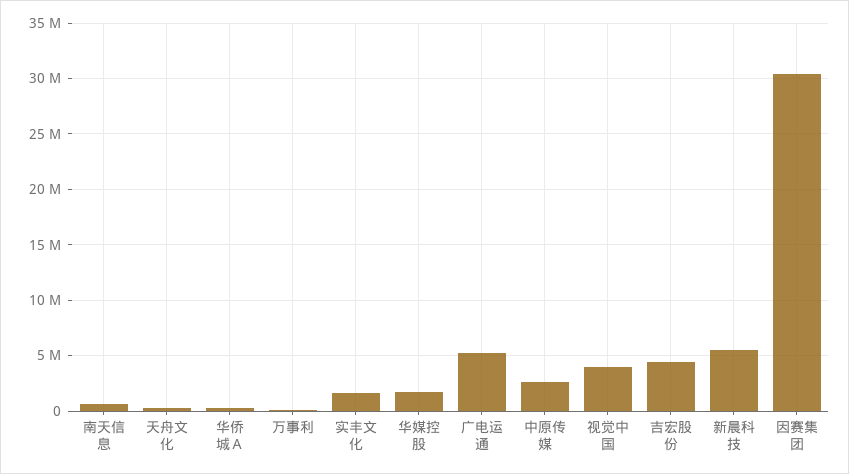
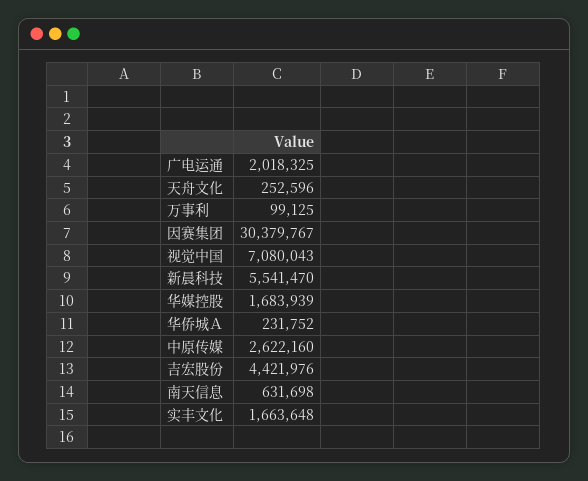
  {
    "南天信息": 631698,
    "天舟文化": 252596,
    "华侨城Ａ": 231752,
    "万事利": 99125,
    "实丰文化": 1663648,
    "华媒控股": 1683939,
-   "广电运通": 5000000,
+   "广电运通": 2018325,
    "中原传媒": 2622160,
-   "视觉中国": 4000000,
+   "视觉中国": 7080043,
    "吉宏股份": 4421976,
    "新晨科技": 5541470,
    "因赛集团": 30379767
  }

